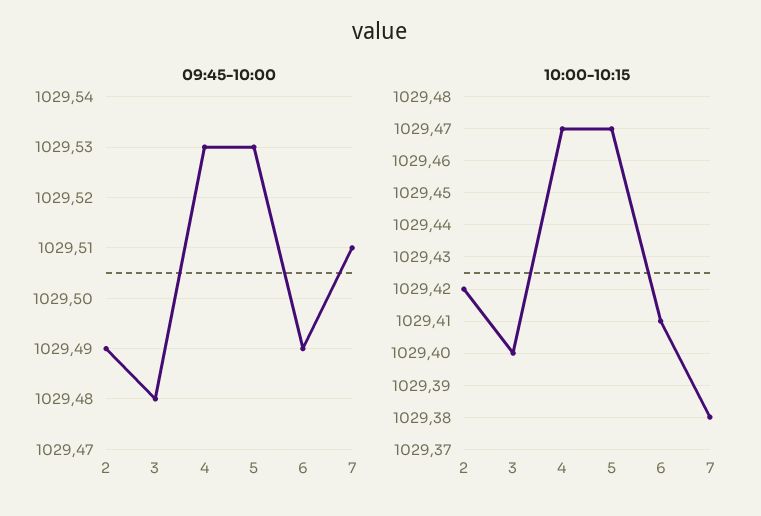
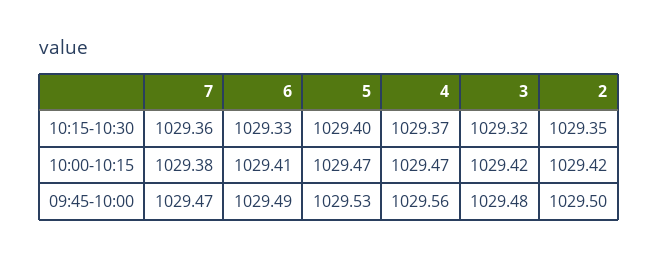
  {
    "09:45-10:00": {
-     "2": 1029.49,
+     "2": 1029.5,
      "3": 1029.48,
-     "4": 1029.53,
+     "4": 1029.56,
      "5": 1029.53,
      "6": 1029.49,
-     "7": 1029.51
+     "7": 1029.47
    },
    "10:00-10:15": {
      "2": 1029.42,
-     "3": 1029.4,
+     "3": 1029.42,
      "4": 1029.47,
      "5": 1029.47,
      "6": 1029.41,
      "7": 1029.38
-   }
+   },
+   "10:15-10:30": {
+     "7": 1029.36,
+     "6": 1029.33,
+     "5": 1029.4,
+     "4": 1029.37,
+     "3": 1029.32,
+     "2": 1029.35
+   }
  }

